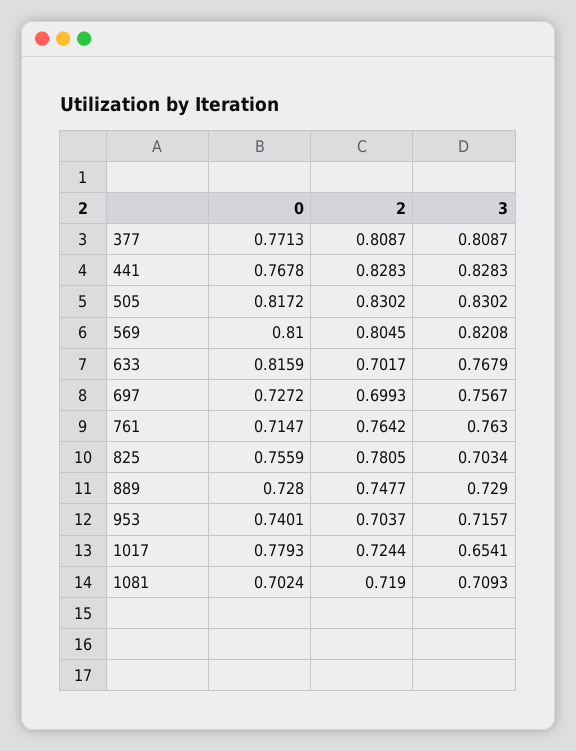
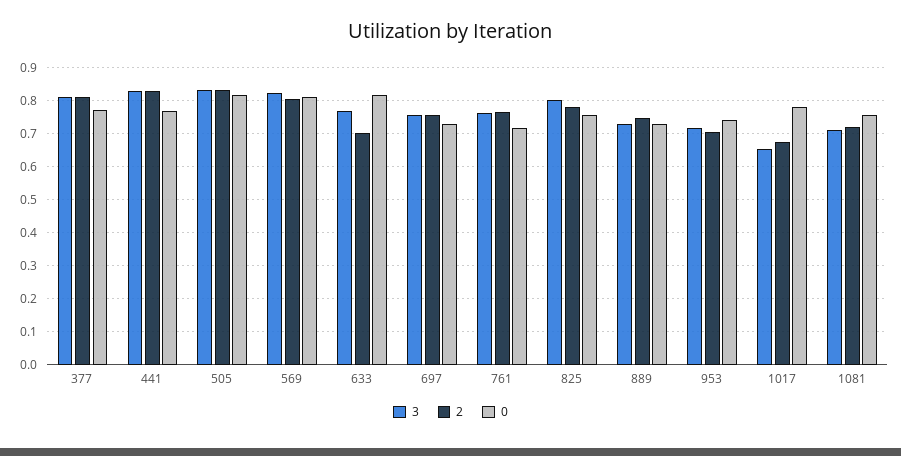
  {
    "0": {
      "377": 0.7713,
      "441": 0.7678,
      "505": 0.8172,
      "569": 0.81,
      "633": 0.8159,
      "697": 0.7272,
      "761": 0.7147,
      "825": 0.7559,
      "889": 0.728,
      "953": 0.7401,
      "1017": 0.7793,
-     "1081": 0.7024
+     "1081": 0.76
    },
    "2": {
      "377": 0.8087,
      "441": 0.8283,
      "505": 0.8302,
      "569": 0.8045,
      "633": 0.7017,
-     "697": 0.6993,
+     "697": 0.76,
      "761": 0.7642,
      "825": 0.7805,
      "889": 0.7477,
      "953": 0.7037,
-     "1017": 0.7244,
+     "1017": 0.68,
      "1081": 0.719
    },
    "3": {
      "377": 0.8087,
      "441": 0.8283,
      "505": 0.8302,
      "569": 0.8208,
      "633": 0.7679,
      "697": 0.7567,
      "761": 0.763,
-     "825": 0.7034,
+     "825": 0.8,
      "889": 0.729,
      "953": 0.7157,
      "1017": 0.6541,
      "1081": 0.7093
    }
  }

